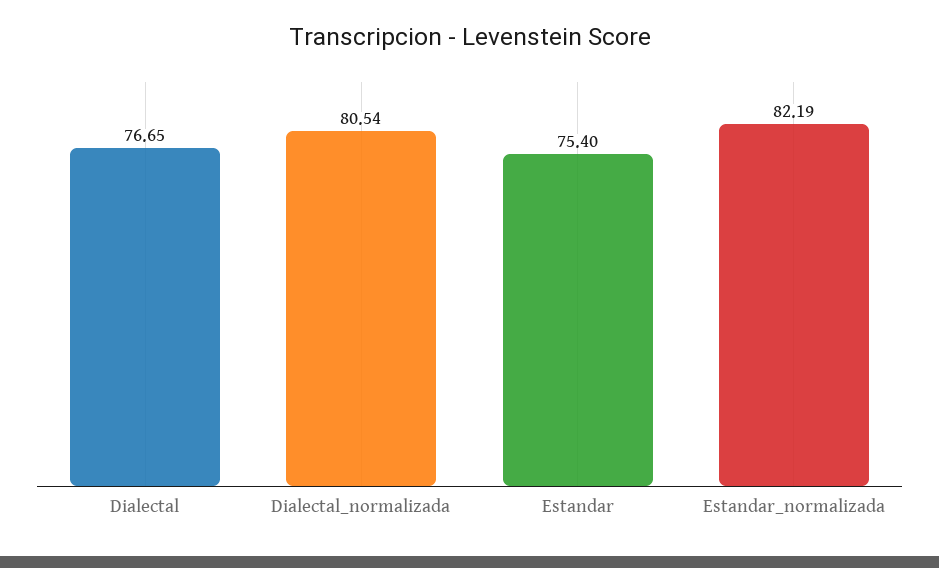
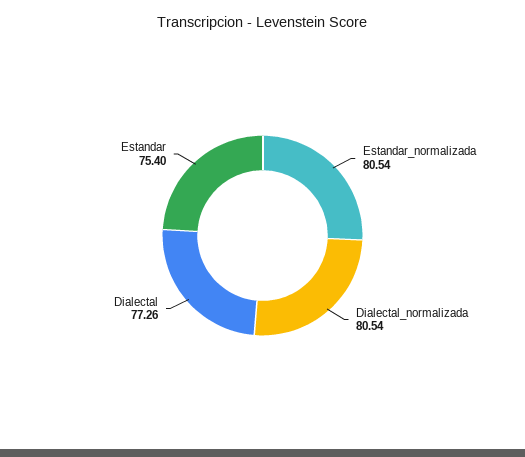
  {
-   "Dialectal": 76.65,
+   "Dialectal": 77.26,
    "Dialectal_normalizada": 80.54,
    "Estandar": 75.4,
-   "Estandar_normalizada": 82.19
+   "Estandar_normalizada": 80.54
  }

